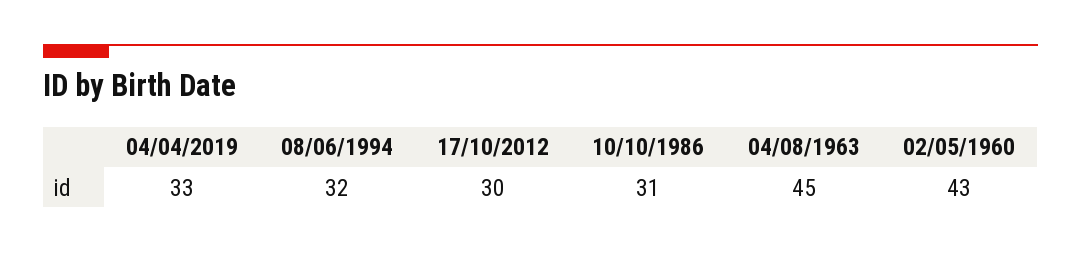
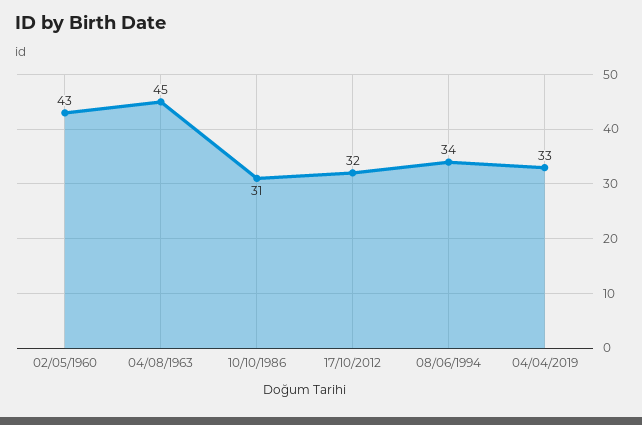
  {
    "04/04/2019": 33,
-   "08/06/1994": 32,
+   "08/06/1994": 34,
-   "17/10/2012": 30,
+   "17/10/2012": 32,
    "10/10/1986": 31,
    "04/08/1963": 45,
    "02/05/1960": 43
  }

